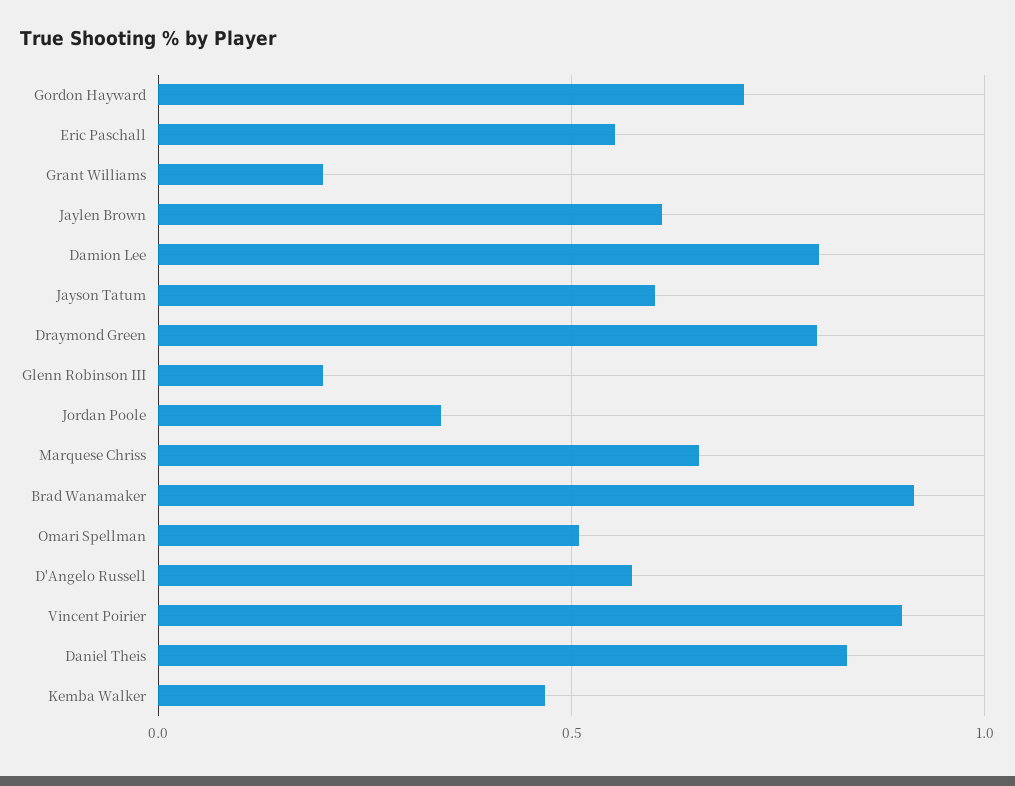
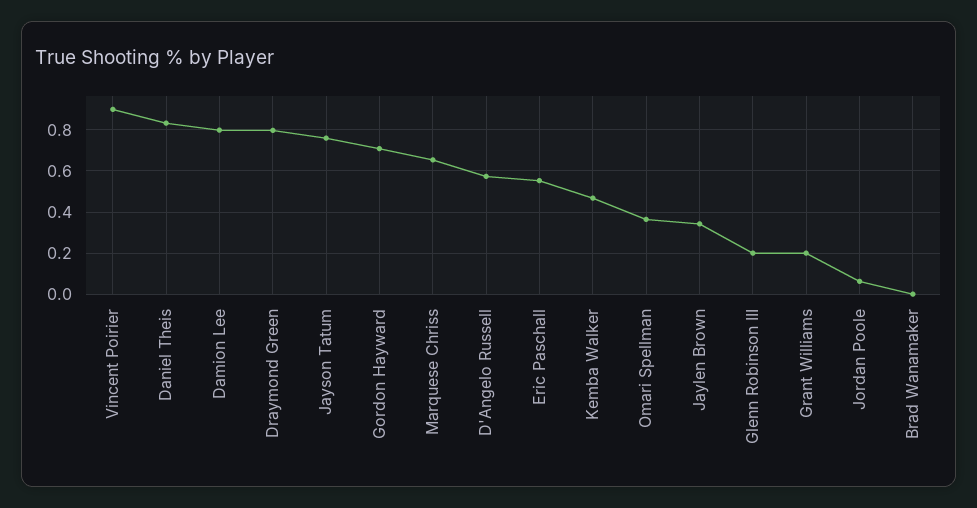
  {
    "Gordon Hayward": 0.7,
    "Eric Paschall": 0.55,
    "Grant Williams": 0.2,
-   "Jaylen Brown": 0.6,
+   "Jaylen Brown": 0.35,
    "Damion Lee": 0.8,
-   "Jayson Tatum": 0.6,
+   "Jayson Tatum": 0.75,
    "Draymond Green": 0.8,
    "Glenn Robinson III": 0.2,
-   "Jordan Poole": 0.35,
+   "Jordan Poole": 0.05,
    "Marquese Chriss": 0.65,
-   "Brad Wanamaker": 0.9,
+   "Brad Wanamaker": 0,
-   "Omari Spellman": 0.5,
+   "Omari Spellman": 0.35,
    "D'Angelo Russell": 0.55,
    "Vincent Poirier": 0.9,
    "Daniel Theis": 0.85,
    "Kemba Walker": 0.45
  }

